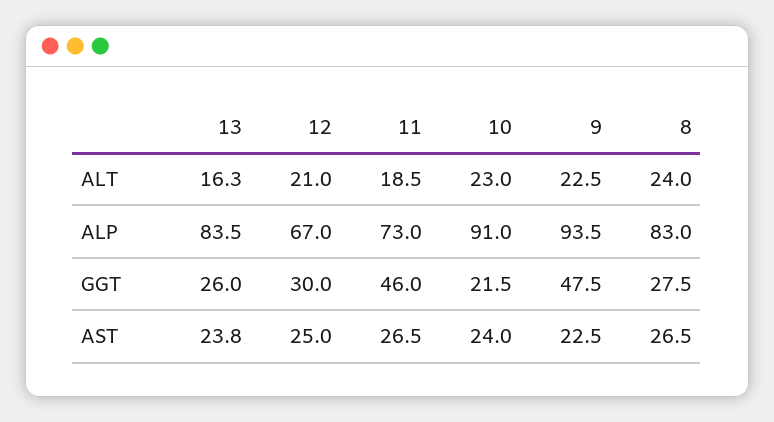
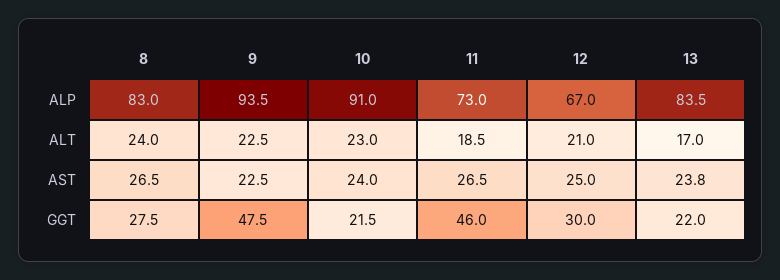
  {
    "13": {
-     "ALT": 16.3,
+     "ALT": 17,
      "ALP": 83.5,
-     "GGT": 26,
+     "GGT": 22,
      "AST": 23.8
    },
    "12": {
      "ALT": 21,
      "ALP": 67,
      "GGT": 30,
      "AST": 25
    },
    "11": {
      "ALT": 18.5,
      "ALP": 73,
      "GGT": 46,
      "AST": 26.5
    },
    "10": {
      "ALT": 23,
      "ALP": 91,
      "GGT": 21.5,
      "AST": 24
    },
    "9": {
      "ALT": 22.5,
      "ALP": 93.5,
      "GGT": 47.5,
      "AST": 22.5
    },
    "8": {
      "ALT": 24,
      "ALP": 83,
      "GGT": 27.5,
      "AST": 26.5
    }
  }

